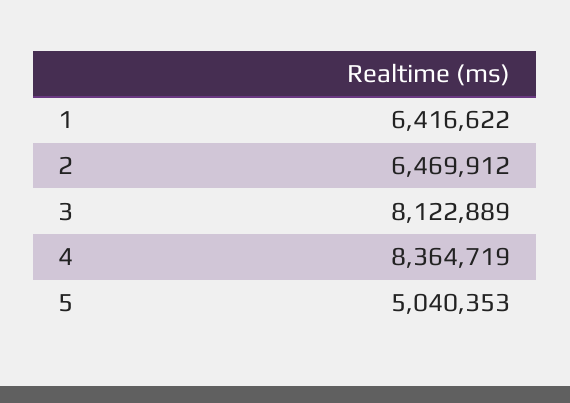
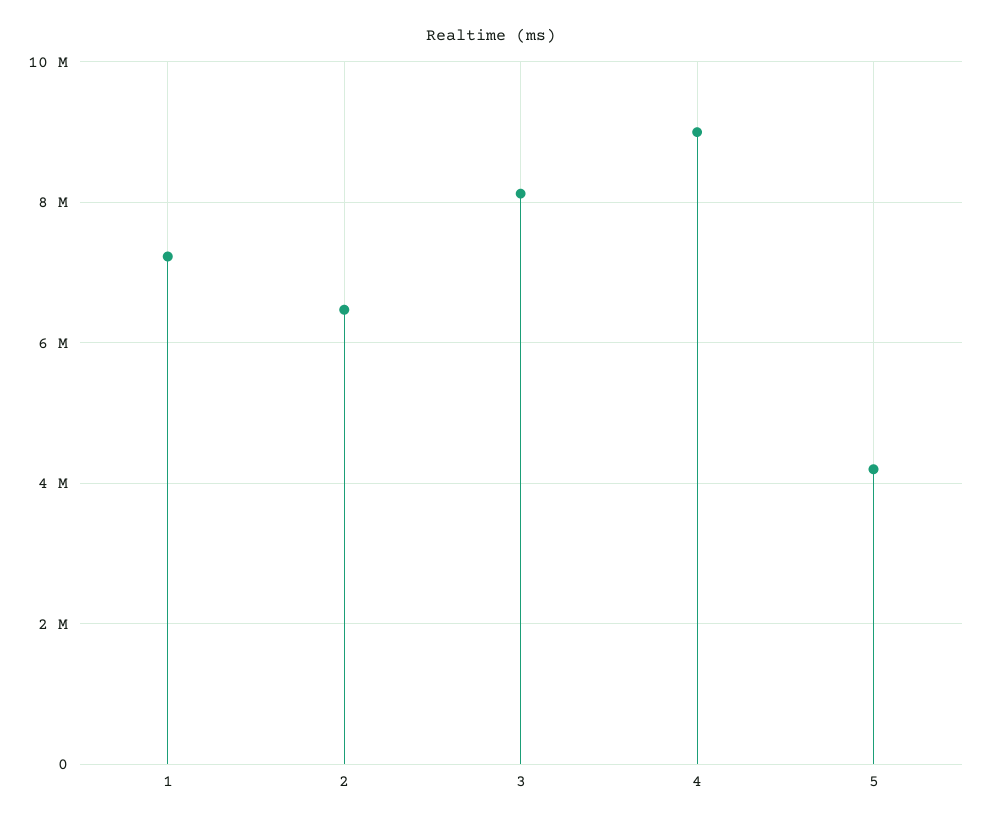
  {
-   "1": 6416622,
+   "1": 7200000,
    "2": 6469912,
    "3": 8122889,
-   "4": 8364719,
+   "4": 9000000,
-   "5": 5040353
+   "5": 4200000
  }

